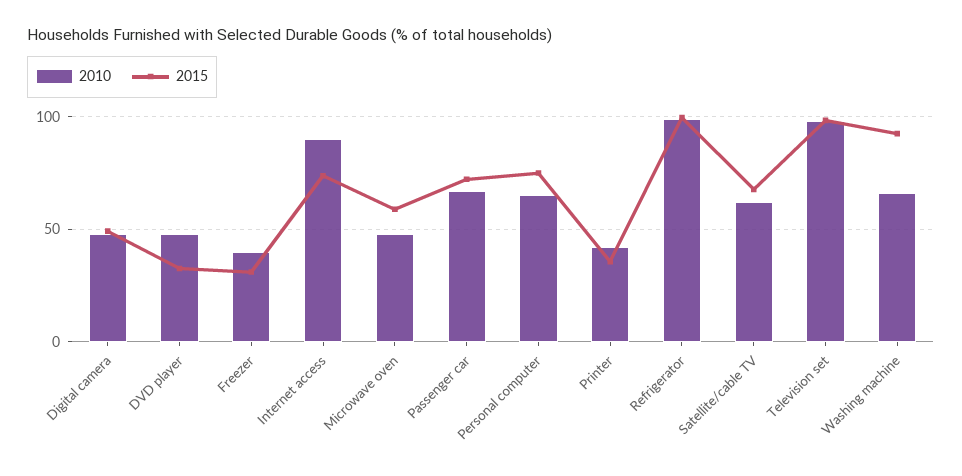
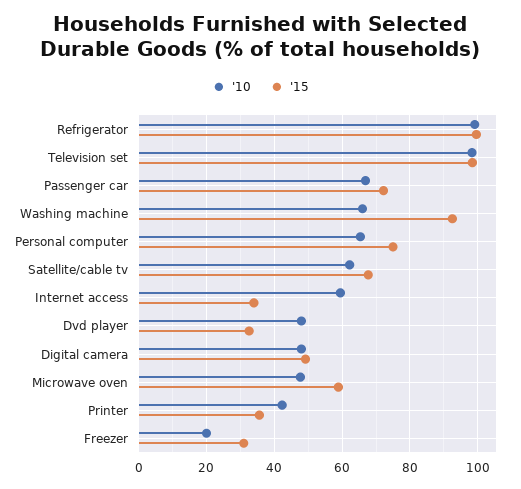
  {
    "2010": {
      "Digital camera": 48,
      "DVD player": 48,
-     "Freezer": 40,
+     "Freezer": 20,
-     "Internet access": 90,
+     "Internet access": 60,
      "Microwave oven": 48,
      "Passenger car": 66,
      "Personal computer": 66,
      "Printer": 42,
      "Refrigerator": 100,
      "Satellite/cable TV": 62,
      "Television set": 98,
      "Washing machine": 66
    },
    "2015": {
      "Digital camera": 50,
      "DVD player": 32,
      "Freezer": 32,
-     "Internet access": 75,
+     "Internet access": 34,
      "Microwave oven": 58,
      "Passenger car": 72,
      "Personal computer": 76,
      "Printer": 36,
      "Refrigerator": 100,
      "Satellite/cable TV": 68,
      "Television set": 98,
      "Washing machine": 92
    }
  }

